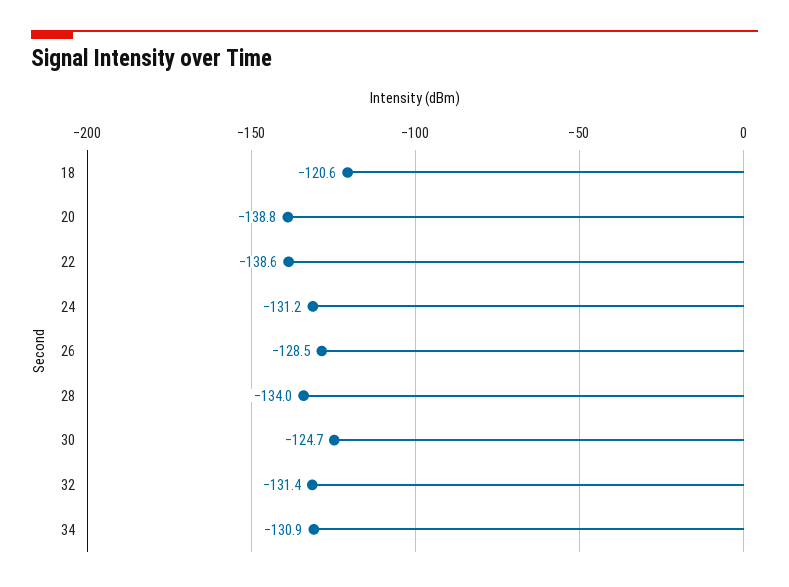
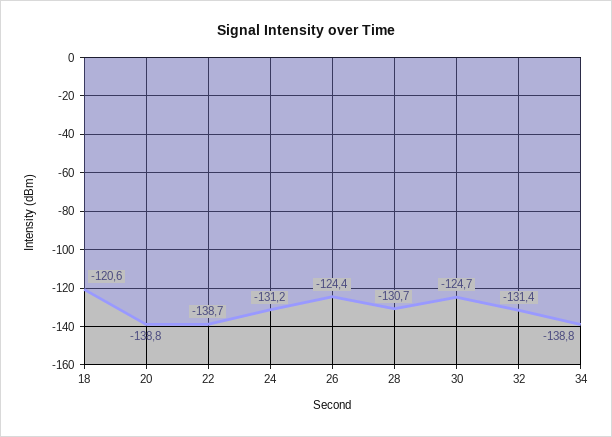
  {
    "18": -120.6,
    "20": -138.8,
-   "22": -138.6,
+   "22": -138.7,
    "24": -131.2,
-   "26": -128.5,
+   "26": -124.4,
-   "28": -134,
+   "28": -130.7,
    "30": -124.7,
    "32": -131.4,
-   "34": -130.9
+   "34": -138.8
  }

